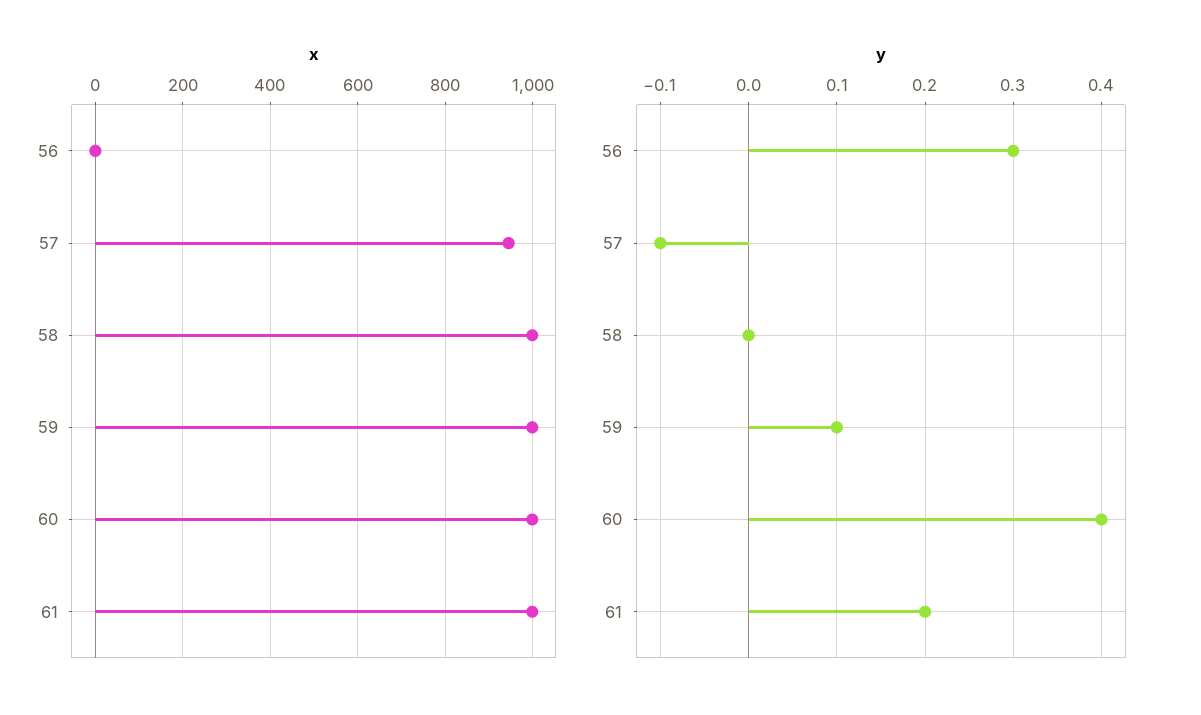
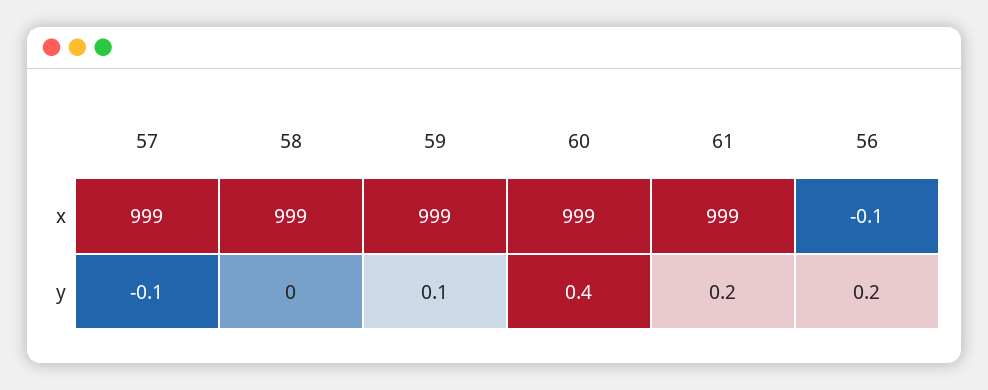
  {
    "x": {
      "56": -0.1,
-     "57": 940,
+     "57": 999,
      "58": 999,
      "59": 999,
      "60": 999,
      "61": 999
    },
    "y": {
-     "56": 0.3,
+     "56": 0.2,
      "57": -0.1,
      "58": 0,
      "59": 0.1,
      "60": 0.4,
      "61": 0.2
    }
  }

